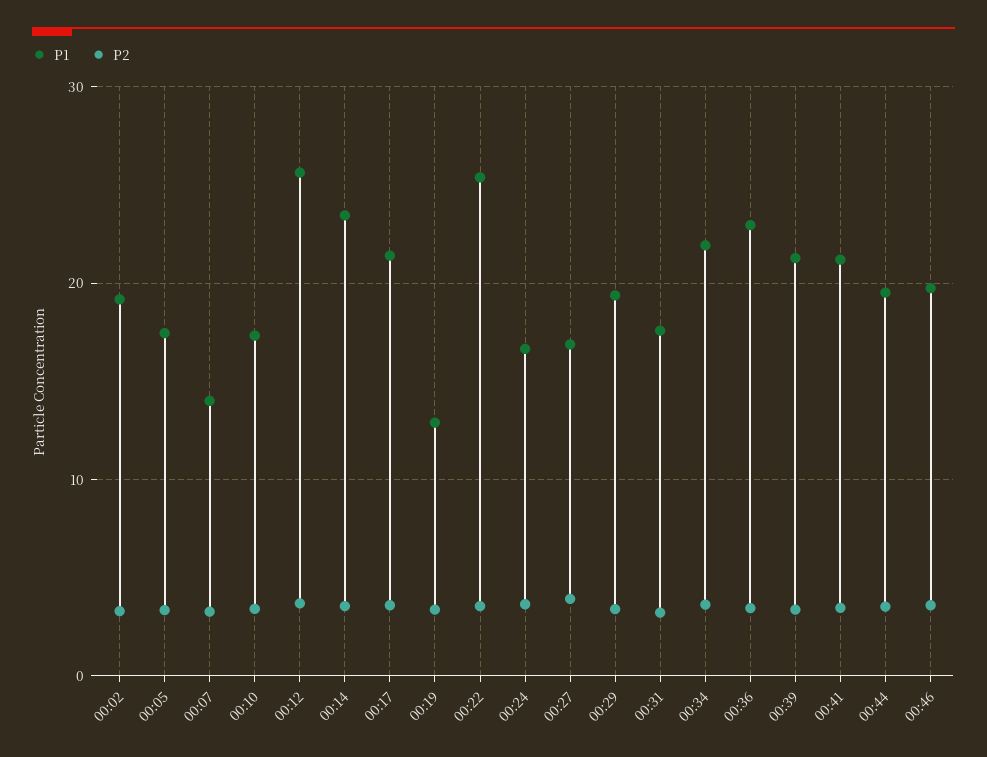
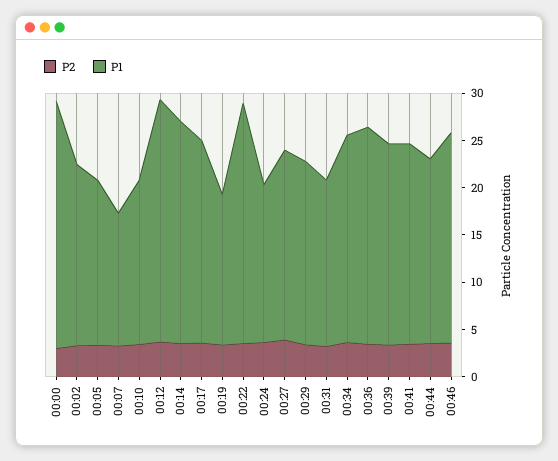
  {
    "P1": {
      "00:02": 19,
      "00:05": 17,
      "00:07": 14,
      "00:10": 17,
      "00:12": 26,
      "00:14": 23,
      "00:17": 21,
-     "00:19": 13,
+     "00:19": 16,
      "00:22": 25,
      "00:24": 17,
-     "00:27": 17,
+     "00:27": 20,
      "00:29": 19,
      "00:31": 18,
      "00:34": 22,
      "00:36": 23,
      "00:39": 21,
      "00:41": 21,
      "00:44": 20,
-     "00:46": 20
+     "00:46": 22,
+     "00:00": 26
    },
    "P2": {
      "00:02": 3,
      "00:05": 3,
      "00:07": 3,
      "00:10": 3,
      "00:12": 4,
      "00:14": 4,
      "00:17": 4,
      "00:19": 3,
      "00:22": 4,
      "00:24": 4,
      "00:27": 4,
      "00:29": 3,
      "00:31": 3,
      "00:34": 4,
      "00:36": 3,
      "00:39": 3,
      "00:41": 3,
      "00:44": 4,
-     "00:46": 4
+     "00:46": 4,
+     "00:00": 3
    }
  }

